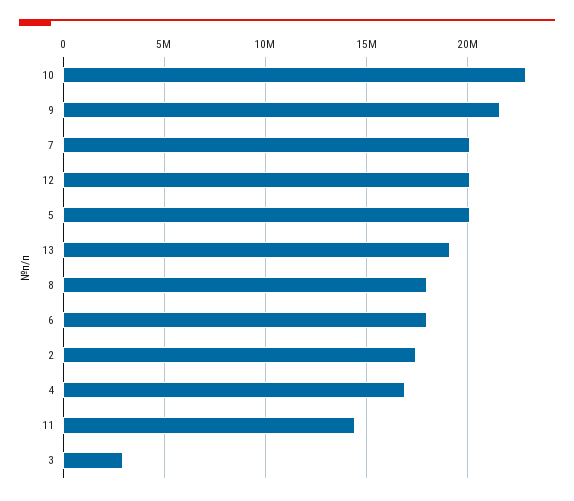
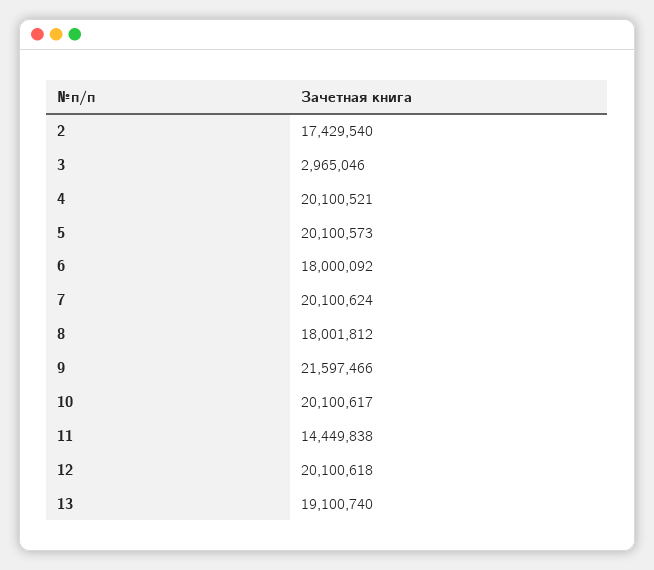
  {
-   "10": 23000000,
+   "10": 20100617,
    "9": 21597466,
    "7": 20100624,
    "12": 20100618,
    "5": 20100573,
    "13": 19100740,
    "8": 18001812,
    "6": 18000092,
    "2": 17429540,
-   "4": 17000000,
+   "4": 20100521,
    "11": 14449838,
    "3": 2965046
  }

